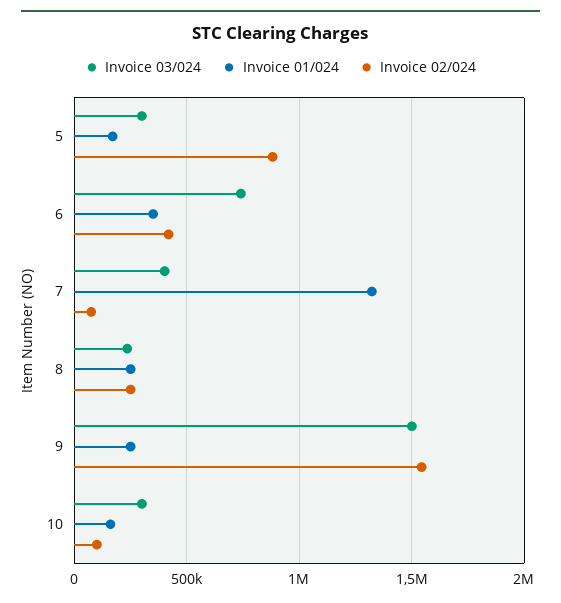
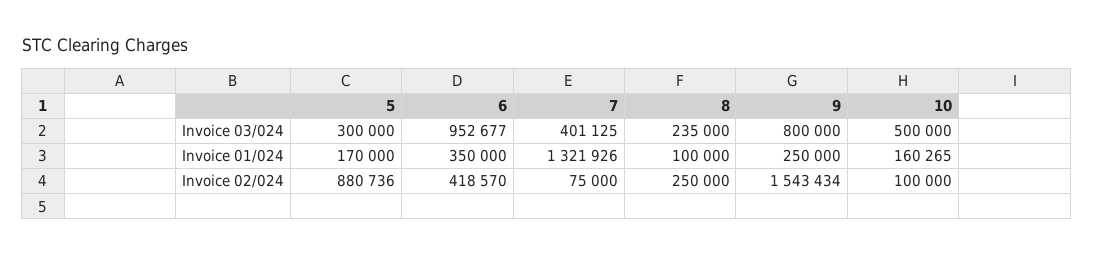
  {
    "Invoice 03/024": {
      "5": 300000,
-     "6": 750000,
+     "6": 952677,
      "7": 401125,
      "8": 235000,
-     "9": 1500000,
+     "9": 800000,
-     "10": 300000
+     "10": 500000
    },
    "Invoice 01/024": {
      "5": 170000,
      "6": 350000,
      "7": 1321926,
-     "8": 250000,
+     "8": 100000,
      "9": 250000,
      "10": 160265
    },
    "Invoice 02/024": {
      "5": 880736,
      "6": 418570,
      "7": 75000,
      "8": 250000,
      "9": 1543434,
      "10": 100000
    }
  }

